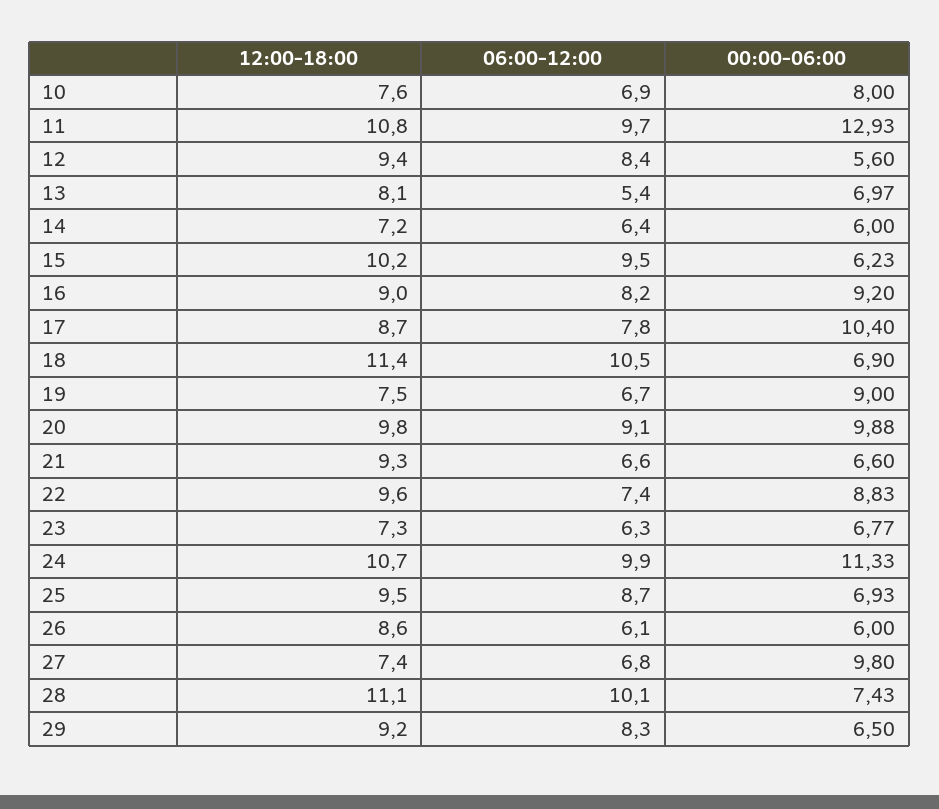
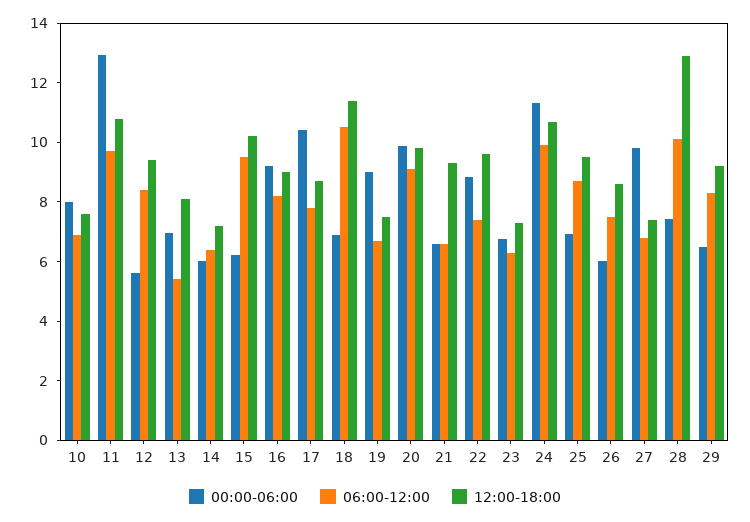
  {
    "12:00-18:00": {
      "10": 7.6,
      "11": 10.8,
      "12": 9.4,
      "13": 8.1,
      "14": 7.2,
      "15": 10.2,
      "16": 9,
      "17": 8.7,
      "18": 11.4,
      "19": 7.5,
      "20": 9.8,
      "21": 9.3,
      "22": 9.6,
      "23": 7.3,
      "24": 10.7,
      "25": 9.5,
      "26": 8.6,
      "27": 7.4,
-     "28": 11.1,
+     "28": 13,
      "29": 9.2
    },
    "06:00-12:00": {
      "10": 6.9,
      "11": 9.7,
      "12": 8.4,
      "13": 5.4,
      "14": 6.4,
      "15": 9.5,
      "16": 8.2,
      "17": 7.8,
      "18": 10.5,
      "19": 6.7,
      "20": 9.1,
      "21": 6.6,
      "22": 7.4,
      "23": 6.3,
      "24": 9.9,
      "25": 8.7,
-     "26": 6.1,
+     "26": 7.5,
      "27": 6.8,
      "28": 10.1,
      "29": 8.3
    },
    "00:00-06:00": {
      "10": 8,
      "11": 12.93,
      "12": 5.6,
      "13": 6.97,
      "14": 6,
      "15": 6.23,
      "16": 9.2,
      "17": 10.4,
      "18": 6.9,
      "19": 9,
      "20": 9.88,
      "21": 6.6,
      "22": 8.83,
      "23": 6.77,
      "24": 11.33,
      "25": 6.93,
      "26": 6,
      "27": 9.8,
      "28": 7.43,
      "29": 6.5
    }
  }

